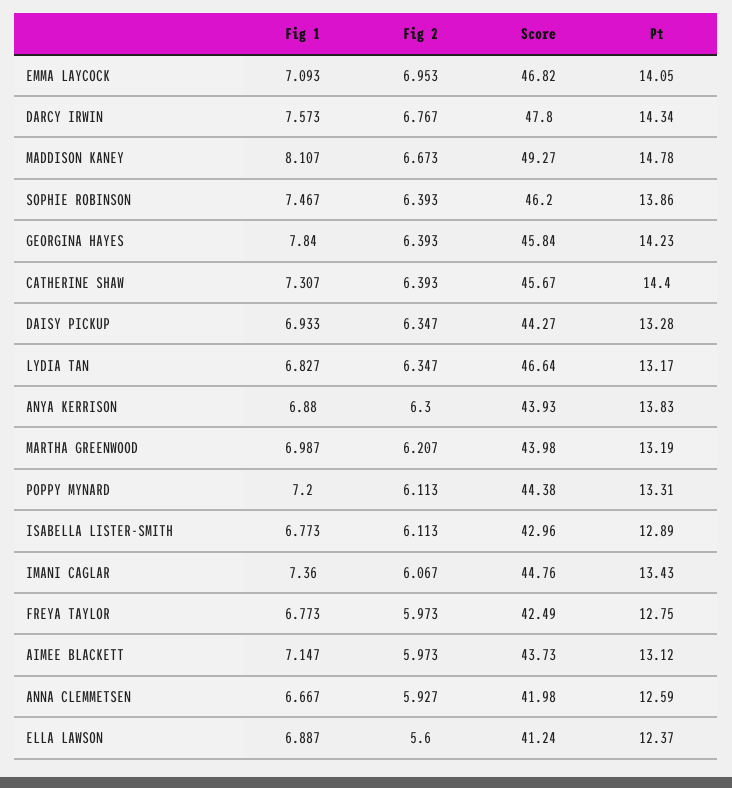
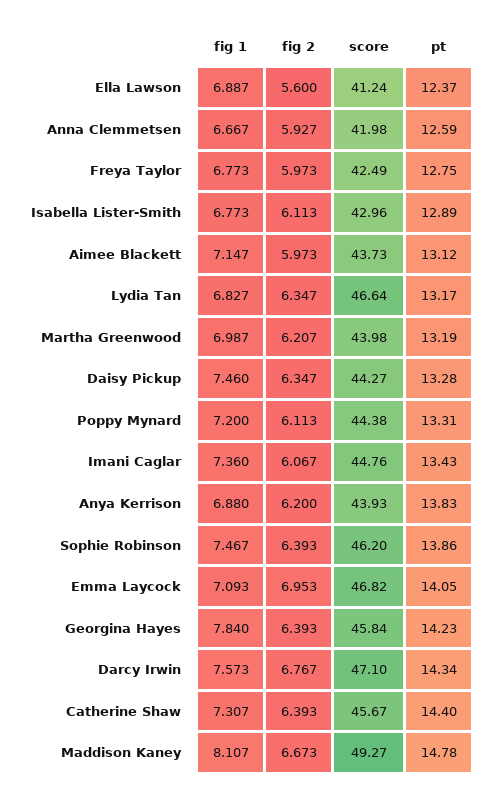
  {
    "Fig 1": {
      "EMMA LAYCOCK": 7.093,
      "DARCY IRWIN": 7.573,
      "MADDISON KANEY": 8.107,
      "SOPHIE ROBINSON": 7.467,
      "GEORGINA HAYES": 7.84,
      "CATHERINE SHAW": 7.307,
-     "DAISY PICKUP": 6.933,
+     "DAISY PICKUP": 7.46,
      "LYDIA TAN": 6.827,
      "ANYA KERRISON": 6.88,
      "MARTHA GREENWOOD": 6.987,
      "POPPY MYNARD": 7.2,
      "ISABELLA LISTER-SMITH": 6.773,
      "IMANI CAGLAR": 7.36,
      "FREYA TAYLOR": 6.773,
      "AIMEE BLACKETT": 7.147,
      "ANNA CLEMMETSEN": 6.667,
      "ELLA LAWSON": 6.887
    },
    "Fig 2": {
      "EMMA LAYCOCK": 6.953,
      "DARCY IRWIN": 6.767,
      "MADDISON KANEY": 6.673,
      "SOPHIE ROBINSON": 6.393,
      "GEORGINA HAYES": 6.393,
      "CATHERINE SHAW": 6.393,
      "DAISY PICKUP": 6.347,
      "LYDIA TAN": 6.347,
-     "ANYA KERRISON": 6.3,
+     "ANYA KERRISON": 6.2,
      "MARTHA GREENWOOD": 6.207,
      "POPPY MYNARD": 6.113,
      "ISABELLA LISTER-SMITH": 6.113,
      "IMANI CAGLAR": 6.067,
      "FREYA TAYLOR": 5.973,
      "AIMEE BLACKETT": 5.973,
      "ANNA CLEMMETSEN": 5.927,
      "ELLA LAWSON": 5.6
    },
    "Score": {
      "EMMA LAYCOCK": 46.82,
-     "DARCY IRWIN": 47.8,
+     "DARCY IRWIN": 47.1,
      "MADDISON KANEY": 49.27,
      "SOPHIE ROBINSON": 46.2,
      "GEORGINA HAYES": 45.84,
      "CATHERINE SHAW": 45.67,
      "DAISY PICKUP": 44.27,
      "LYDIA TAN": 46.64,
      "ANYA KERRISON": 43.93,
      "MARTHA GREENWOOD": 43.98,
      "POPPY MYNARD": 44.38,
      "ISABELLA LISTER-SMITH": 42.96,
      "IMANI CAGLAR": 44.76,
      "FREYA TAYLOR": 42.49,
      "AIMEE BLACKETT": 43.73,
      "ANNA CLEMMETSEN": 41.98,
      "ELLA LAWSON": 41.24
    },
    "Pt": {
      "EMMA LAYCOCK": 14.05,
      "DARCY IRWIN": 14.34,
      "MADDISON KANEY": 14.78,
      "SOPHIE ROBINSON": 13.86,
      "GEORGINA HAYES": 14.23,
      "CATHERINE SHAW": 14.4,
      "DAISY PICKUP": 13.28,
      "LYDIA TAN": 13.17,
      "ANYA KERRISON": 13.83,
      "MARTHA GREENWOOD": 13.19,
      "POPPY MYNARD": 13.31,
      "ISABELLA LISTER-SMITH": 12.89,
      "IMANI CAGLAR": 13.43,
      "FREYA TAYLOR": 12.75,
      "AIMEE BLACKETT": 13.12,
      "ANNA CLEMMETSEN": 12.59,
      "ELLA LAWSON": 12.37
    }
  }

